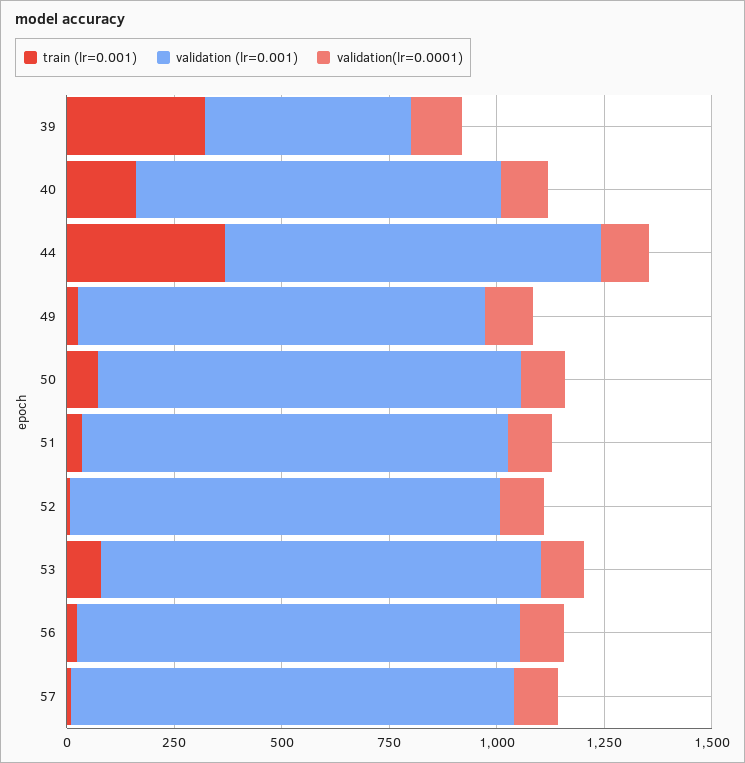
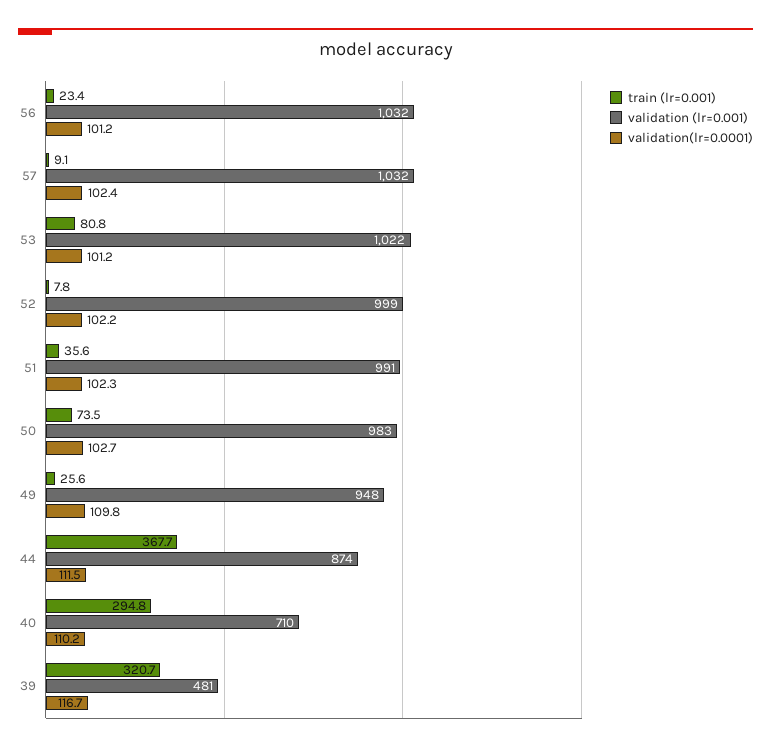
  {
    "train (lr=0.001)": {
      "39": 320.7,
-     "40": 150,
+     "40": 294.8,
      "44": 367.7,
      "49": 25.6,
      "50": 73.5,
      "51": 35.6,
      "52": 7.8,
      "53": 80.8,
      "56": 23.4,
      "57": 9.1
    },
    "validation (lr=0.001)": {
      "39": 481,
-     "40": 850,
+     "40": 710,
      "44": 874,
      "49": 948,
      "50": 983,
      "51": 991,
      "52": 999,
      "53": 1022,
      "56": 1032,
      "57": 1032
    },
    "validation(lr=0.0001)": {
      "39": 116.7,
      "40": 110.2,
      "44": 111.5,
      "49": 109.8,
      "50": 102.7,
      "51": 102.3,
      "52": 102.2,
      "53": 101.2,
      "56": 101.2,
      "57": 102.4
    }
  }

